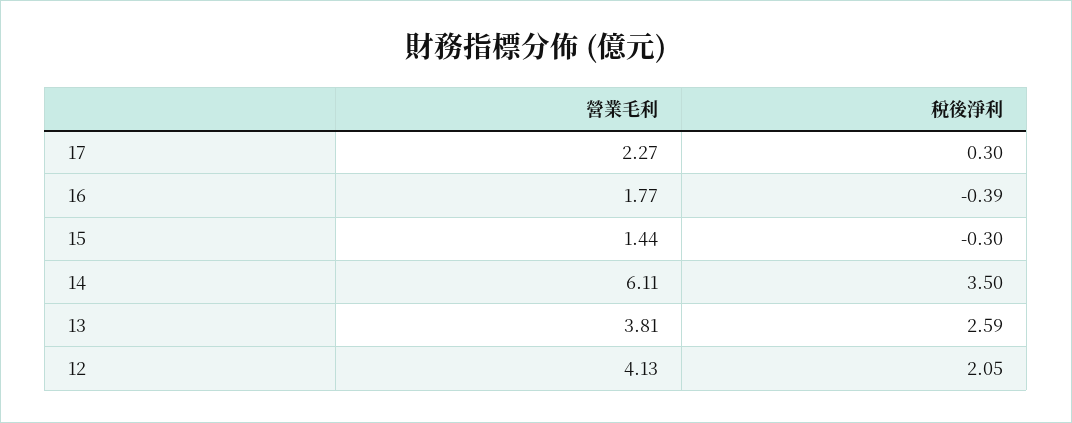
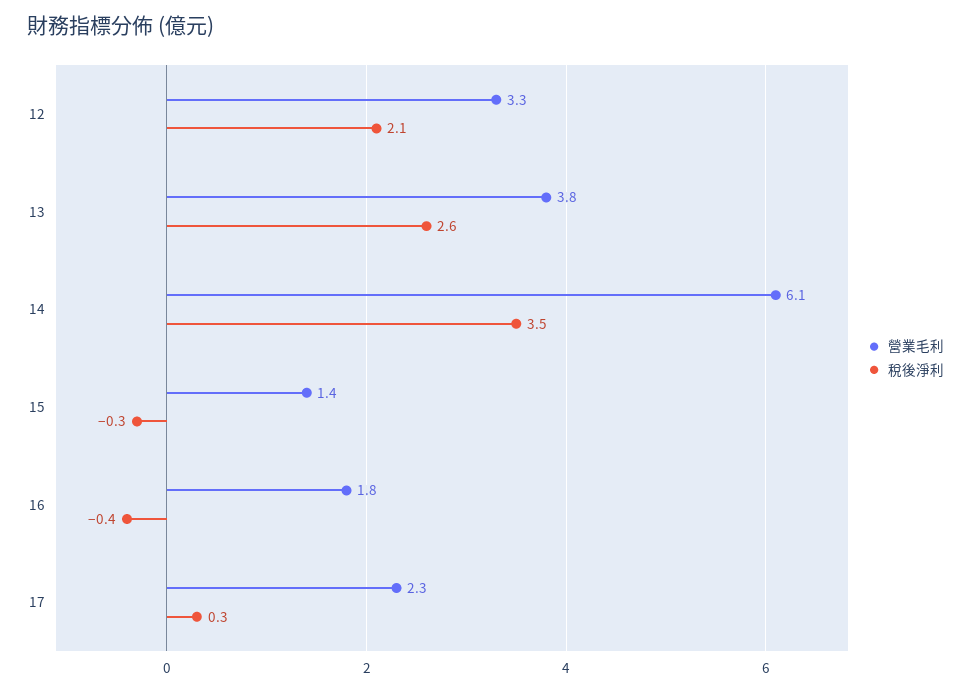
  {
    "營業毛利": {
      "17": 2.27,
      "16": 1.77,
      "15": 1.44,
      "14": 6.11,
      "13": 3.81,
-     "12": 4.13
+     "12": 3.3
    },
    "稅後淨利": {
      "17": 0.3,
      "16": -0.39,
      "15": -0.3,
      "14": 3.5,
      "13": 2.59,
      "12": 2.05
    }
  }

